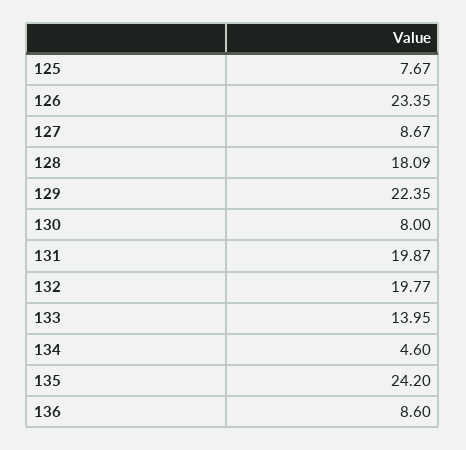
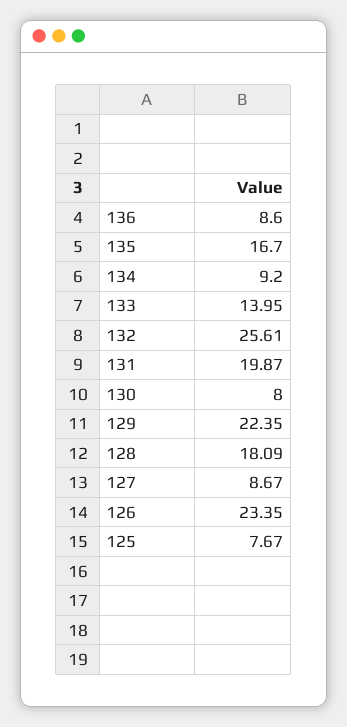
  {
    "125": 7.67,
    "126": 23.35,
    "127": 8.67,
    "128": 18.09,
    "129": 22.35,
    "130": 8,
    "131": 19.87,
-   "132": 19.77,
+   "132": 25.61,
    "133": 13.95,
-   "134": 4.6,
+   "134": 9.2,
-   "135": 24.2,
+   "135": 16.7,
    "136": 8.6
  }

